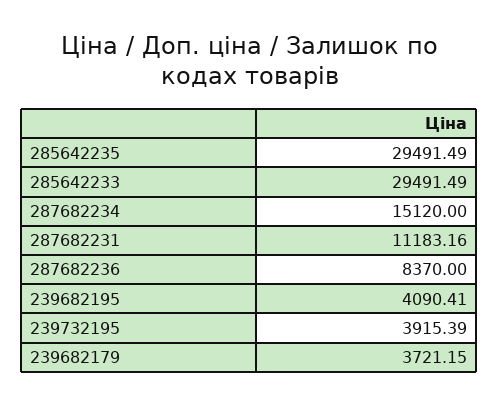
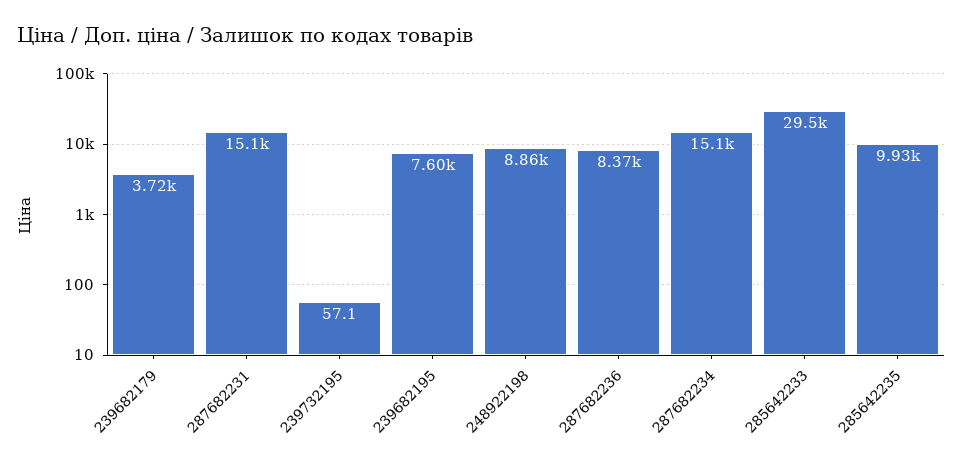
  {
-   "285642235": 29491.49,
+   "285642235": 9930,
    "285642233": 29491.49,
    "287682234": 15120,
-   "287682231": 11183.16,
+   "287682231": 15100,
    "287682236": 8370,
-   "239682195": 4090.41,
+   "239682195": 7600,
-   "239732195": 3915.39,
+   "239732195": 57.1,
-   "239682179": 3721.15
+   "239682179": 3721.15,
+   "248922198": 8860
  }

